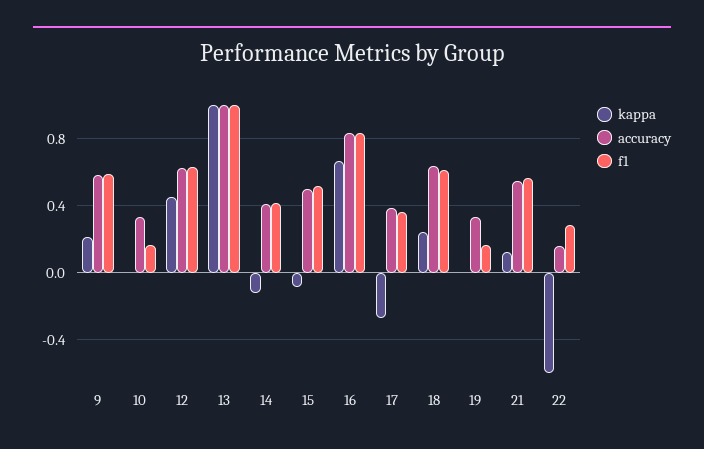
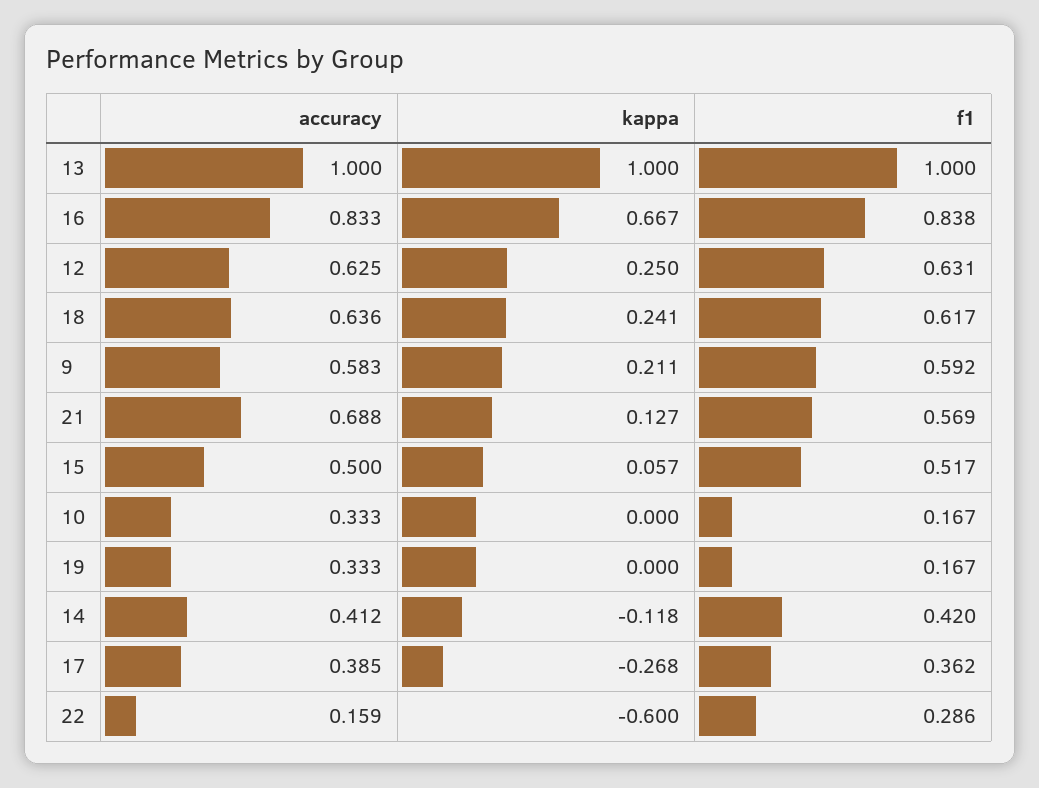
  {
    "kappa": {
      "9": 0.211,
      "10": 0,
-     "12": 0.45,
+     "12": 0.25,
      "13": 1,
      "14": -0.118,
-     "15": -0.1,
+     "15": 0.057,
      "16": 0.667,
      "17": -0.268,
      "18": 0.241,
      "19": 0,
      "21": 0.127,
      "22": -0.6
    },
    "accuracy": {
      "9": 0.583,
      "10": 0.333,
      "12": 0.625,
      "13": 1,
      "14": 0.412,
      "15": 0.5,
      "16": 0.833,
      "17": 0.385,
      "18": 0.636,
      "19": 0.333,
-     "21": 0.55,
+     "21": 0.688,
      "22": 0.159
    },
    "f1": {
      "9": 0.592,
      "10": 0.167,
      "12": 0.631,
      "13": 1,
      "14": 0.42,
      "15": 0.517,
      "16": 0.838,
      "17": 0.362,
      "18": 0.617,
      "19": 0.167,
      "21": 0.569,
      "22": 0.286
    }
  }

